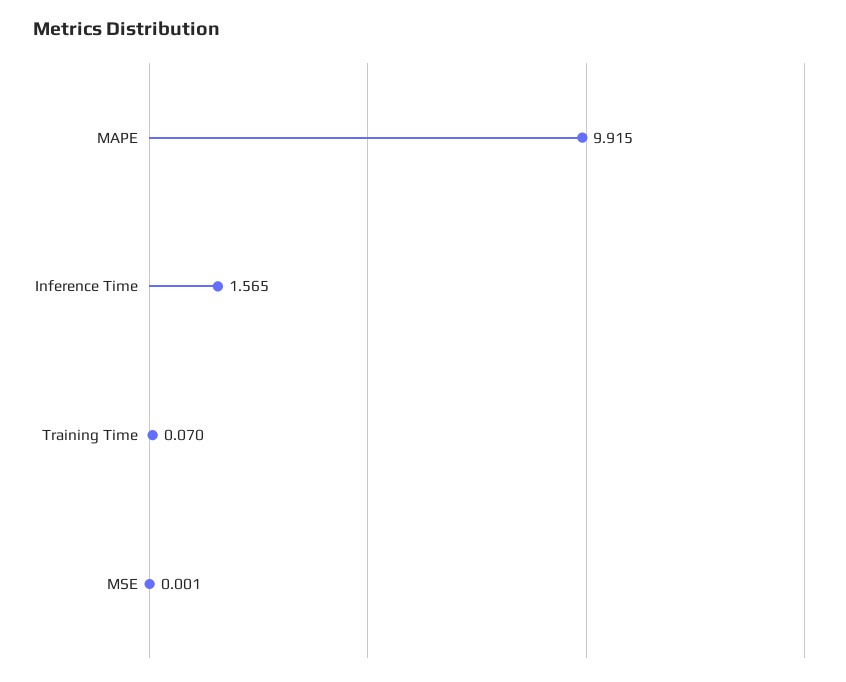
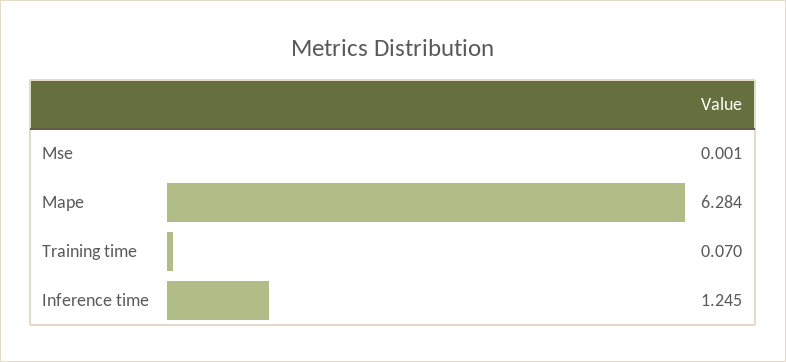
  {
-   "MAPE": 9.915,
+   "MAPE": 6.284,
-   "Inference Time": 1.565,
+   "Inference Time": 1.245,
    "Training Time": 0.07,
    "MSE": 0.001
  }

